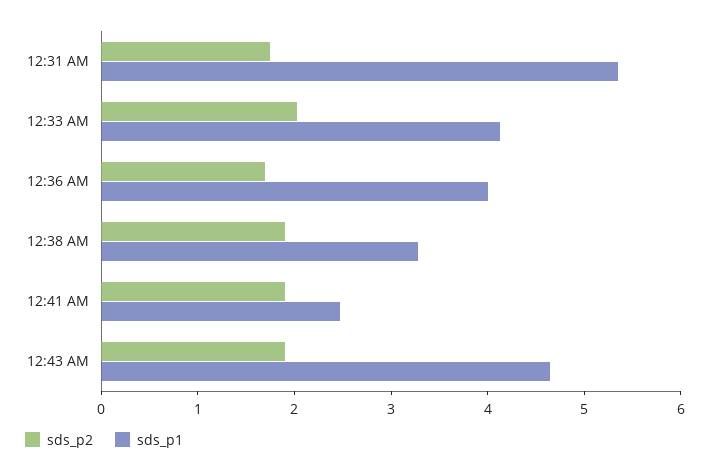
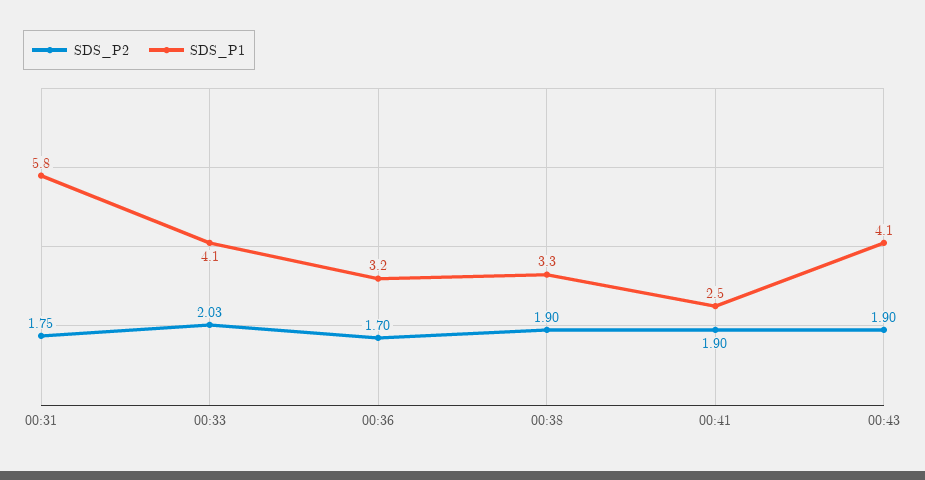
  {
    "sds_p2": {
      "12:31 AM": 1.75,
      "12:33 AM": 2.03,
      "12:36 AM": 1.7,
      "12:38 AM": 1.9,
      "12:41 AM": 1.9,
      "12:43 AM": 1.9
    },
    "sds_p1": {
-     "12:31 AM": 5.4,
+     "12:31 AM": 5.8,
      "12:33 AM": 4.1,
-     "12:36 AM": 4,
+     "12:36 AM": 3.2,
      "12:38 AM": 3.3,
      "12:41 AM": 2.5,
-     "12:43 AM": 4.6
+     "12:43 AM": 4.1
    }
  }

